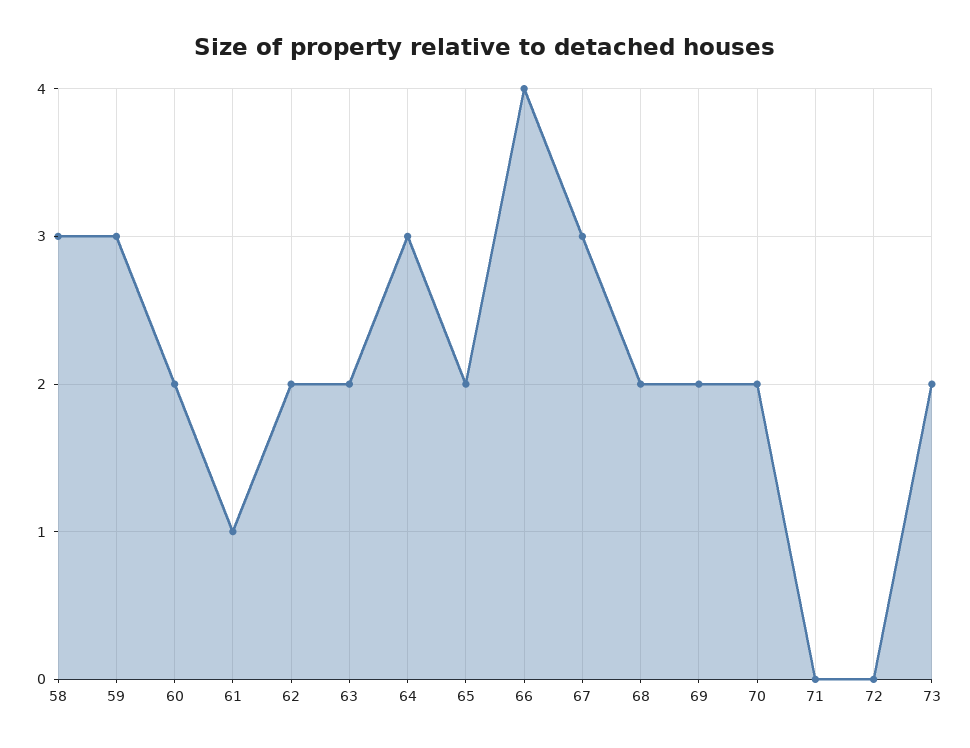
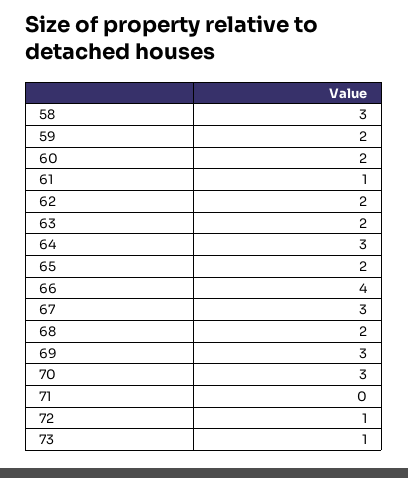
  {
    "58": 3,
-   "59": 3,
+   "59": 2,
    "60": 2,
    "61": 1,
    "62": 2,
    "63": 2,
    "64": 3,
    "65": 2,
    "66": 4,
    "67": 3,
    "68": 2,
-   "69": 2,
+   "69": 3,
-   "70": 2,
+   "70": 3,
    "71": 0,
-   "72": 0,
+   "72": 1,
-   "73": 2
+   "73": 1
  }

